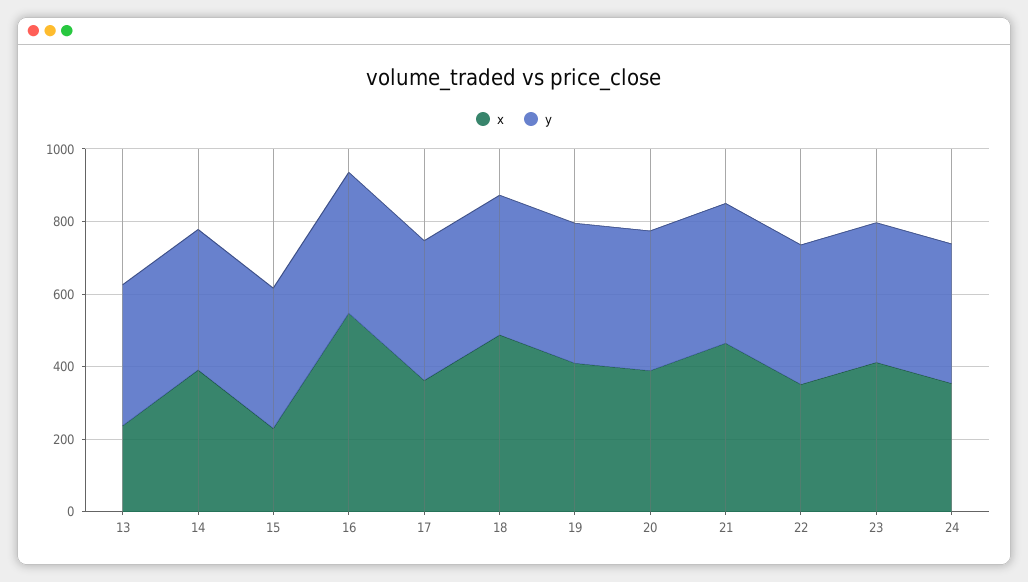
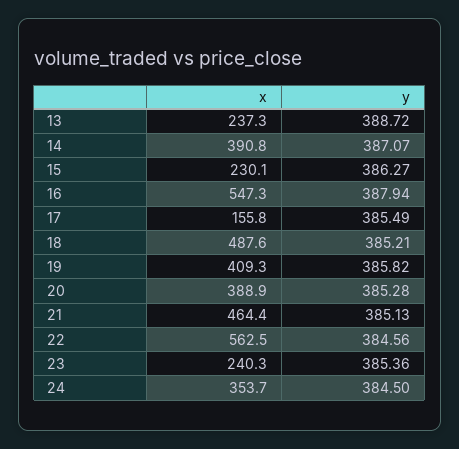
  {
    "x": {
      "13": 237.3,
      "14": 390.8,
      "15": 230.1,
      "16": 547.3,
-     "17": 350,
+     "17": 155.8,
      "18": 487.6,
      "19": 409.3,
      "20": 388.9,
      "21": 464.4,
-     "22": 350,
+     "22": 562.5,
-     "23": 400,
+     "23": 240.3,
      "24": 353.7
    },
    "y": {
      "13": 388.72,
      "14": 387.07,
      "15": 386.27,
      "16": 387.94,
      "17": 385.49,
      "18": 385.21,
      "19": 385.82,
      "20": 385.28,
      "21": 385.13,
      "22": 384.56,
      "23": 385.36,
      "24": 384.5
    }
  }

